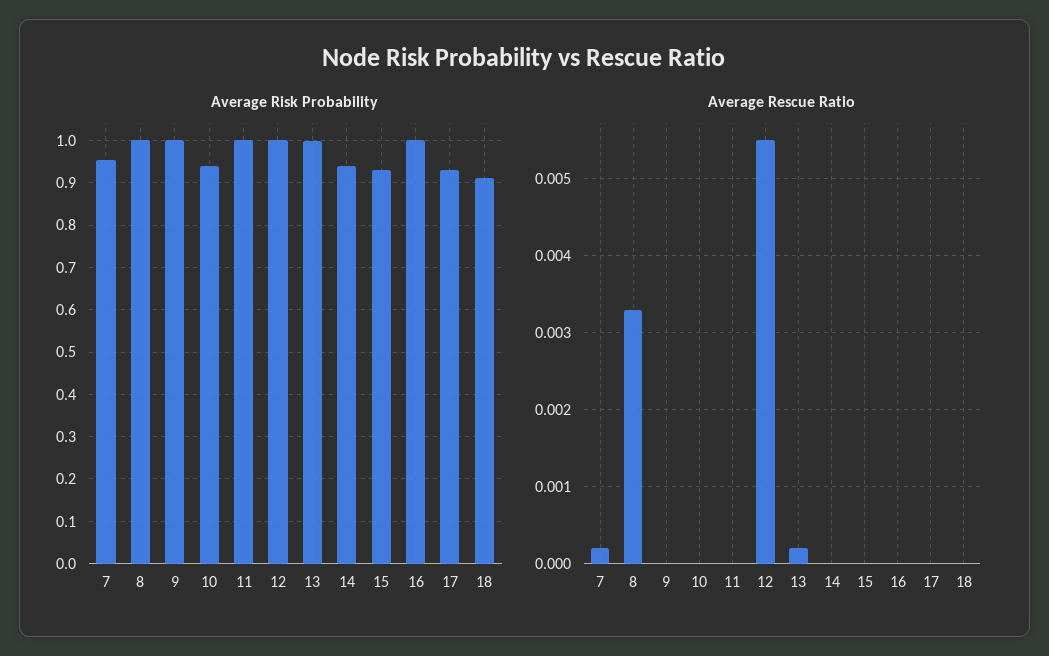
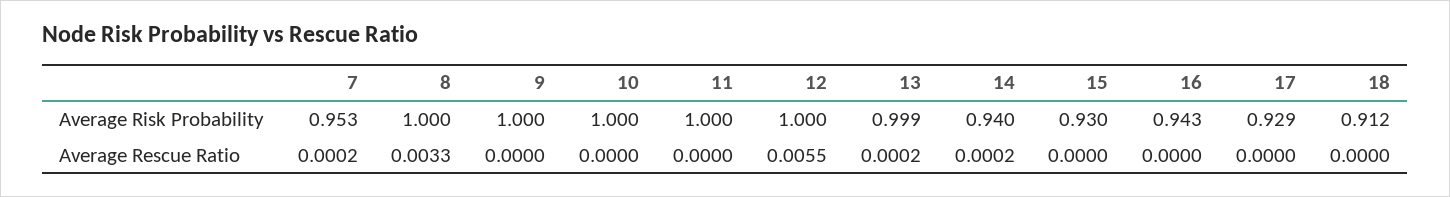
  {
    "Average Risk Probability": {
      "7": 0.953,
      "8": 1,
      "9": 1,
-     "10": 0.94,
+     "10": 1,
      "11": 1,
      "12": 1,
      "13": 0.999,
      "14": 0.94,
      "15": 0.93,
-     "16": 1,
+     "16": 0.943,
      "17": 0.929,
      "18": 0.912
    },
    "Average Rescue Ratio": {
      "7": 0.0002,
      "8": 0.0033,
      "9": 0,
      "10": 0,
      "11": 0,
      "12": 0.0055,
      "13": 0.0002,
-     "14": 0,
+     "14": 0.0002,
      "15": 0,
      "16": 0,
      "17": 0,
      "18": 0
    }
  }

